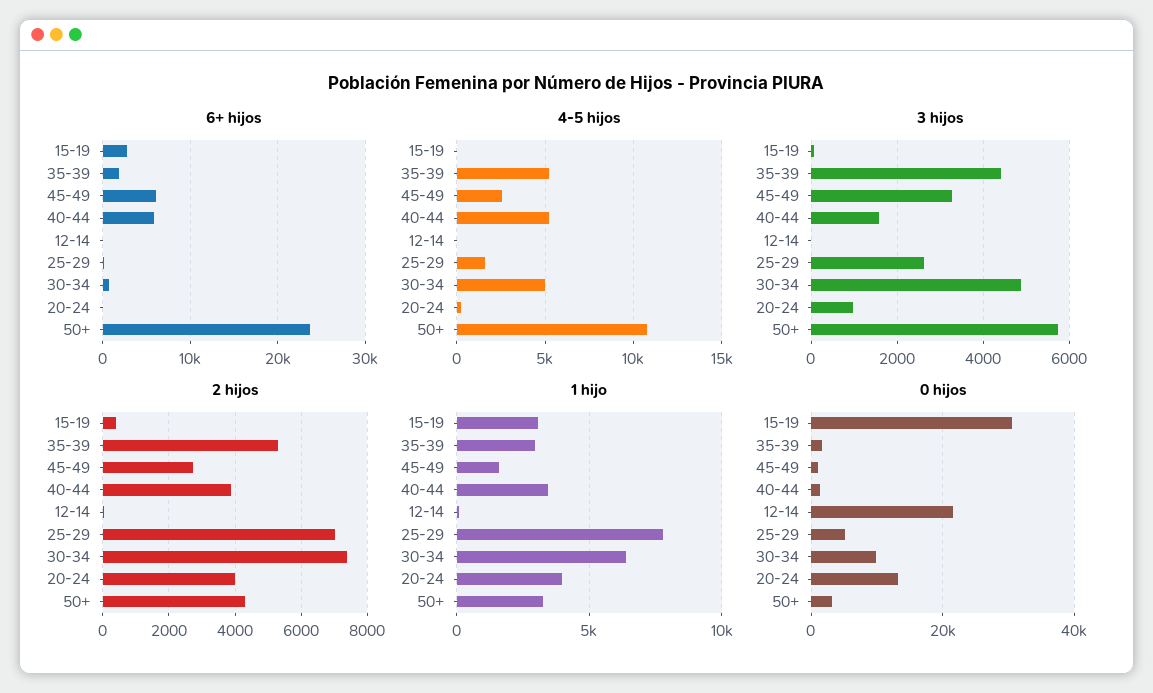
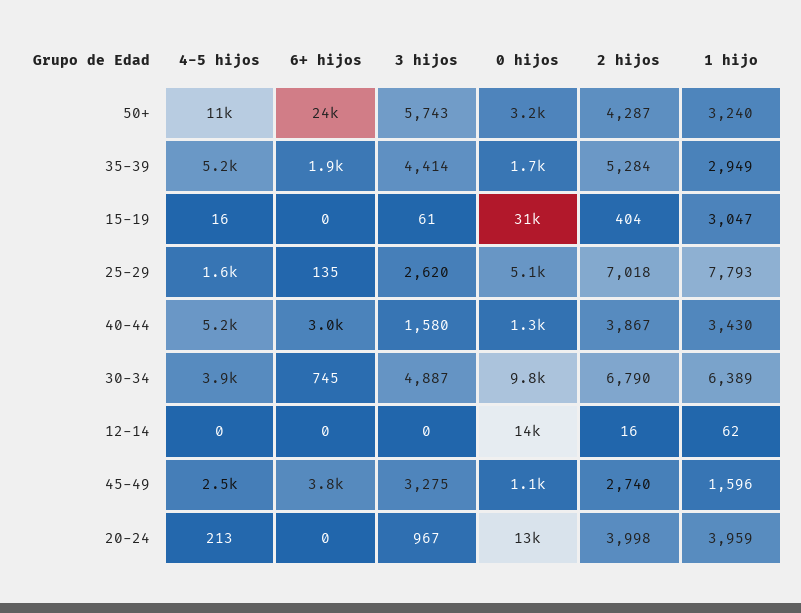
  {
    "6+ hijos": {
-     "15-19": 3000,
+     "15-19": 0,
      "35-39": 1900,
-     "45-49": 6000,
+     "45-49": 3800,
-     "40-44": 6000,
+     "40-44": 3000,
      "12-14": 0,
      "25-29": 135,
      "30-34": 745,
      "20-24": 0,
      "50+": 24000
    },
    "4-5 hijos": {
      "15-19": 16,
      "35-39": 5200,
      "45-49": 2500,
      "40-44": 5200,
      "12-14": 0,
      "25-29": 1600,
-     "30-34": 5000,
+     "30-34": 3900,
      "20-24": 213,
      "50+": 11000
    },
    "3 hijos": {
      "15-19": 61,
      "35-39": 4414,
      "45-49": 3275,
      "40-44": 1580,
      "12-14": 0,
      "25-29": 2620,
      "30-34": 4887,
      "20-24": 967,
      "50+": 5743
    },
    "2 hijos": {
      "15-19": 404,
      "35-39": 5284,
      "45-49": 2740,
      "40-44": 3867,
      "12-14": 16,
      "25-29": 7018,
-     "30-34": 7400,
+     "30-34": 6790,
      "20-24": 3998,
      "50+": 4287
    },
    "1 hijo": {
      "15-19": 3047,
      "35-39": 2949,
      "45-49": 1596,
      "40-44": 3430,
      "12-14": 62,
      "25-29": 7793,
      "30-34": 6389,
      "20-24": 3959,
      "50+": 3240
    },
    "0 hijos": {
      "15-19": 31000,
      "35-39": 1700,
      "45-49": 1100,
      "40-44": 1300,
-     "12-14": 22000,
+     "12-14": 14000,
      "25-29": 5100,
      "30-34": 9800,
      "20-24": 13000,
      "50+": 3200
    }
  }

